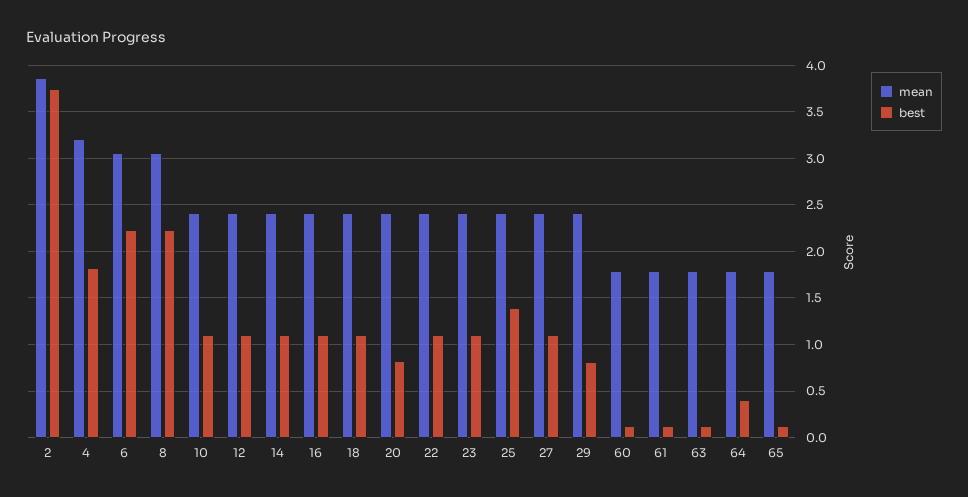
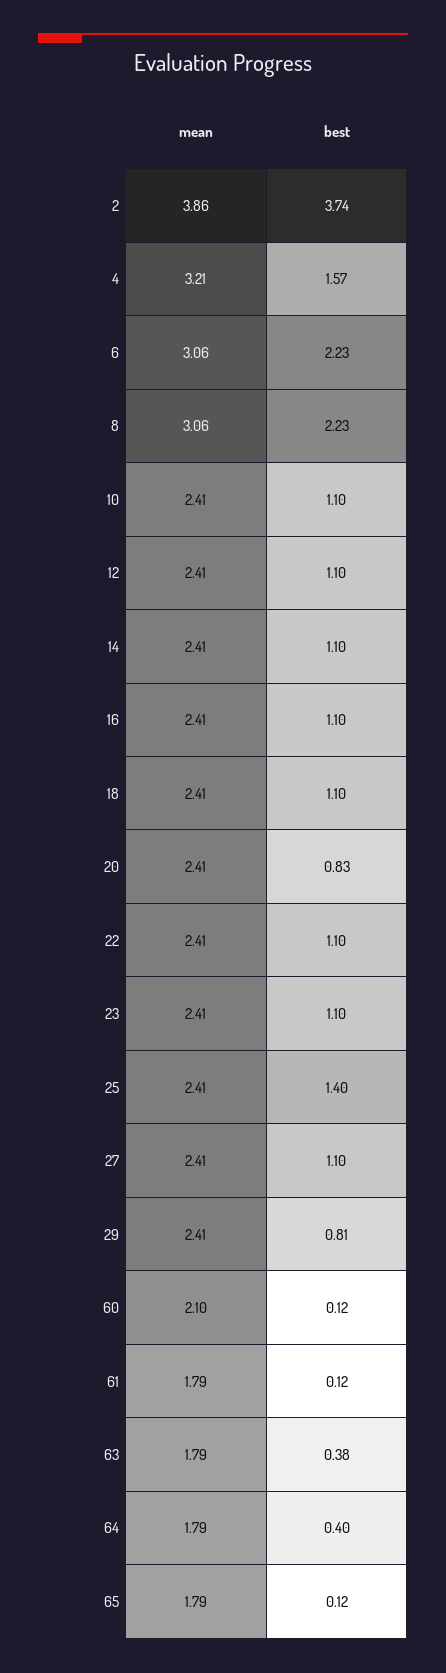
  {
    "mean": {
      "2": 3.86,
      "4": 3.21,
      "6": 3.06,
      "8": 3.06,
      "10": 2.41,
      "12": 2.41,
      "14": 2.41,
      "16": 2.41,
      "18": 2.41,
      "20": 2.41,
      "22": 2.41,
      "23": 2.41,
      "25": 2.41,
      "27": 2.41,
      "29": 2.41,
-     "60": 1.8,
+     "60": 2.1,
      "61": 1.79,
      "63": 1.79,
      "64": 1.79,
      "65": 1.79
    },
    "best": {
      "2": 3.74,
-     "4": 1.8,
+     "4": 1.57,
      "6": 2.23,
      "8": 2.23,
      "10": 1.1,
      "12": 1.1,
      "14": 1.1,
      "16": 1.1,
      "18": 1.1,
      "20": 0.83,
      "22": 1.1,
      "23": 1.1,
      "25": 1.4,
      "27": 1.1,
      "29": 0.81,
      "60": 0.12,
      "61": 0.12,
-     "63": 0.1,
+     "63": 0.38,
      "64": 0.4,
      "65": 0.12
    }
  }

